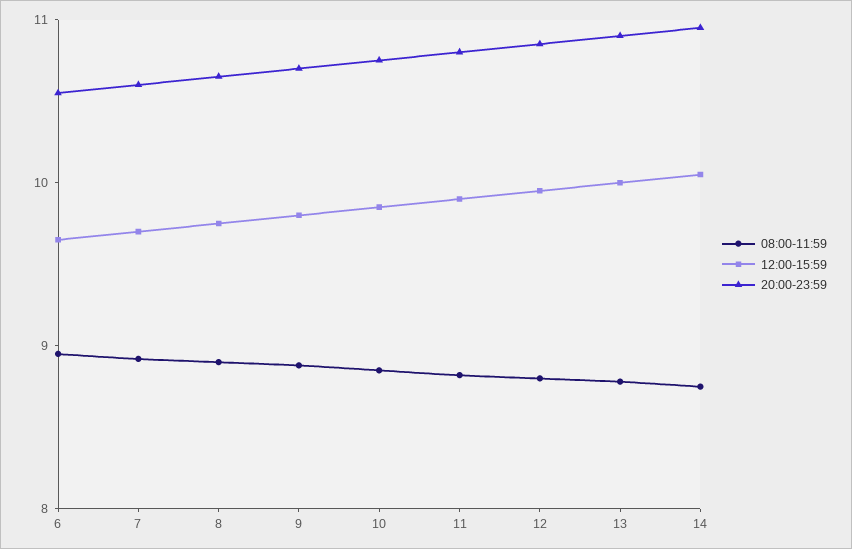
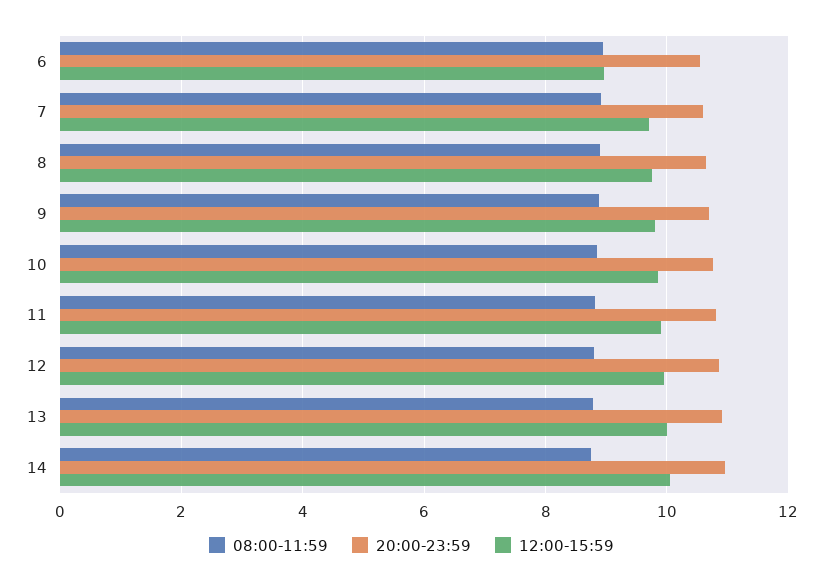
  {
    "08:00-11:59": {
      "6": 9,
      "7": 9,
      "8": 9,
      "9": 8.8,
      "10": 8.8,
      "11": 8.8,
      "12": 8.8,
      "13": 8.8,
      "14": 8.8
    },
    "12:00-15:59": {
-     "6": 9.6,
+     "6": 9,
      "7": 9.8,
      "8": 9.8,
      "9": 9.8,
      "10": 9.8,
      "11": 10,
      "12": 10,
      "13": 10,
      "14": 10
    },
    "20:00-23:59": {
      "6": 10.6,
      "7": 10.6,
      "8": 10.6,
      "9": 10.8,
      "10": 10.8,
      "11": 10.8,
      "12": 10.8,
      "13": 11,
      "14": 11
    }
  }

